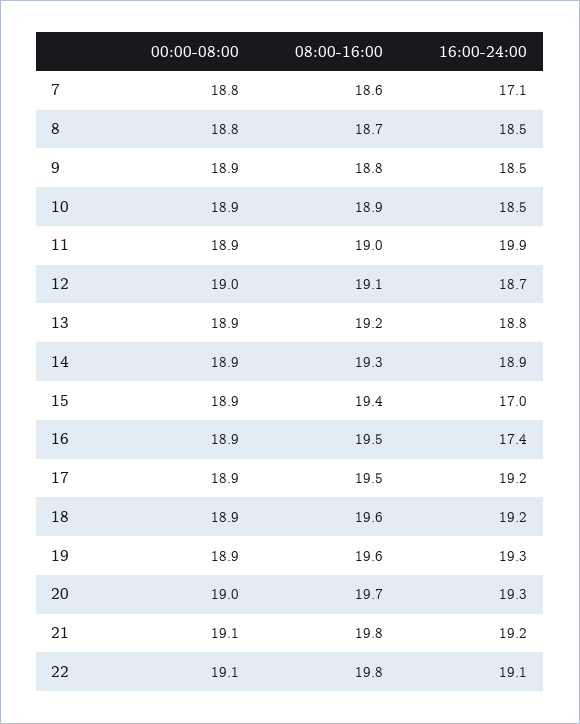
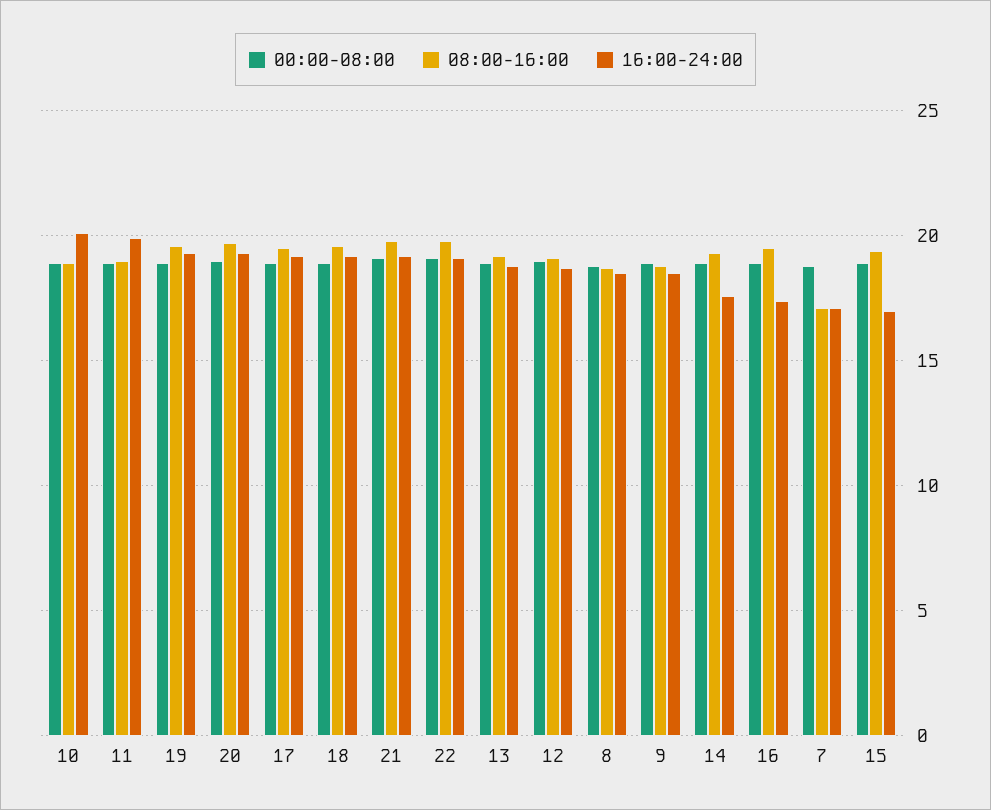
  {
    "00:00-08:00": {
      "7": 18.8,
      "8": 18.8,
      "9": 18.9,
      "10": 18.9,
      "11": 18.9,
      "12": 19,
      "13": 18.9,
      "14": 18.9,
      "15": 18.9,
      "16": 18.9,
      "17": 18.9,
      "18": 18.9,
      "19": 18.9,
      "20": 19,
      "21": 19.1,
      "22": 19.1
    },
    "08:00-16:00": {
-     "7": 18.6,
+     "7": 17,
      "8": 18.7,
      "9": 18.8,
      "10": 18.9,
      "11": 19,
      "12": 19.1,
      "13": 19.2,
      "14": 19.3,
      "15": 19.4,
      "16": 19.5,
      "17": 19.5,
      "18": 19.6,
      "19": 19.6,
      "20": 19.7,
      "21": 19.8,
      "22": 19.8
    },
    "16:00-24:00": {
      "7": 17.1,
      "8": 18.5,
      "9": 18.5,
-     "10": 18.5,
+     "10": 20,
      "11": 19.9,
      "12": 18.7,
      "13": 18.8,
-     "14": 18.9,
+     "14": 17.5,
      "15": 17,
      "16": 17.4,
      "17": 19.2,
      "18": 19.2,
      "19": 19.3,
      "20": 19.3,
      "21": 19.2,
      "22": 19.1
    }
  }

